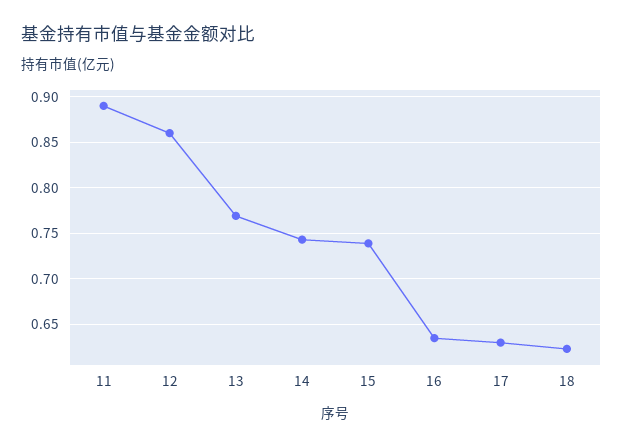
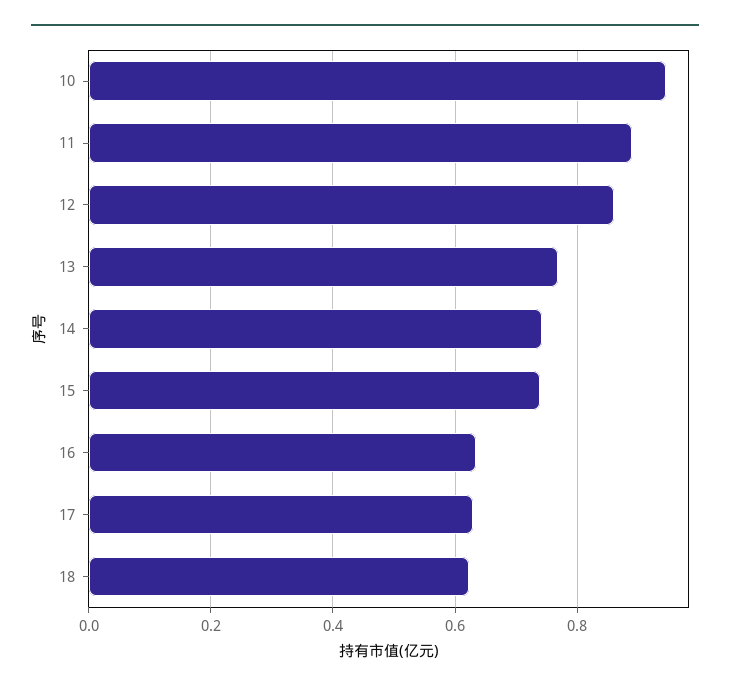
  {
    "11": 0.89,
    "12": 0.86,
    "13": 0.77,
    "14": 0.74,
    "15": 0.74,
    "16": 0.64,
    "17": 0.63,
-   "18": 0.62
+   "18": 0.62,
+   "10": 0.94
  }

